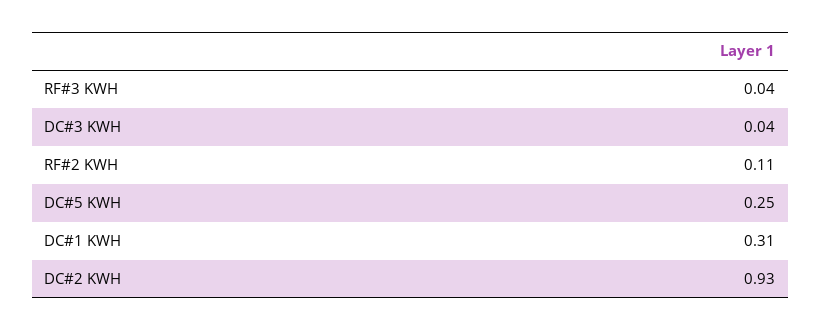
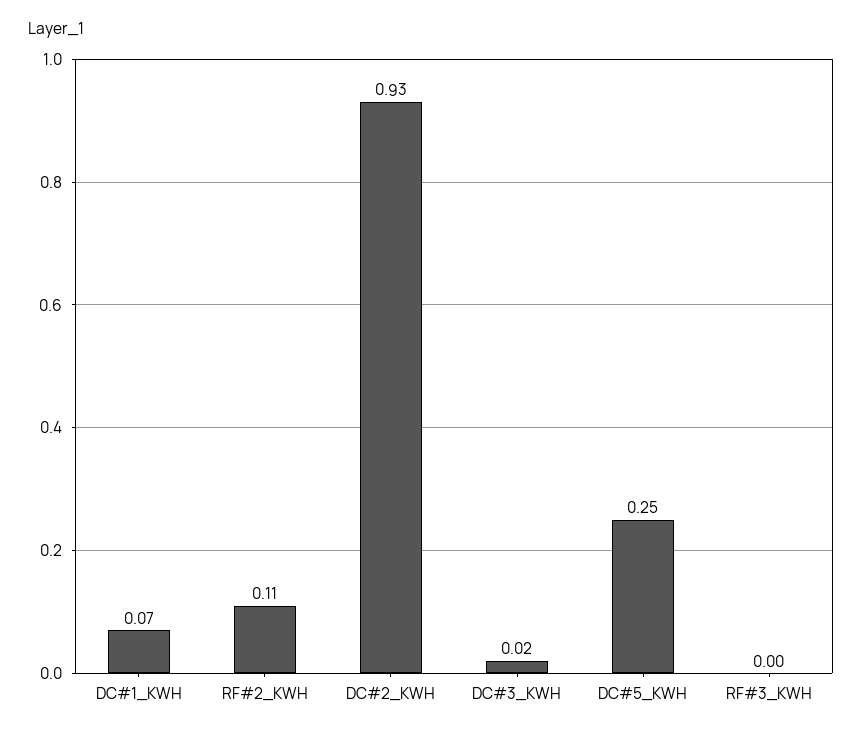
  {
-   "RF#3 KWH": 0.04,
+   "RF#3 KWH": 0,
-   "DC#3 KWH": 0.04,
+   "DC#3 KWH": 0.02,
    "RF#2 KWH": 0.11,
    "DC#5 KWH": 0.25,
-   "DC#1 KWH": 0.31,
+   "DC#1 KWH": 0.07,
    "DC#2 KWH": 0.93
  }

